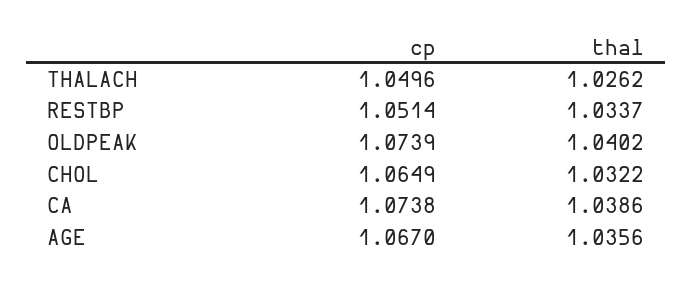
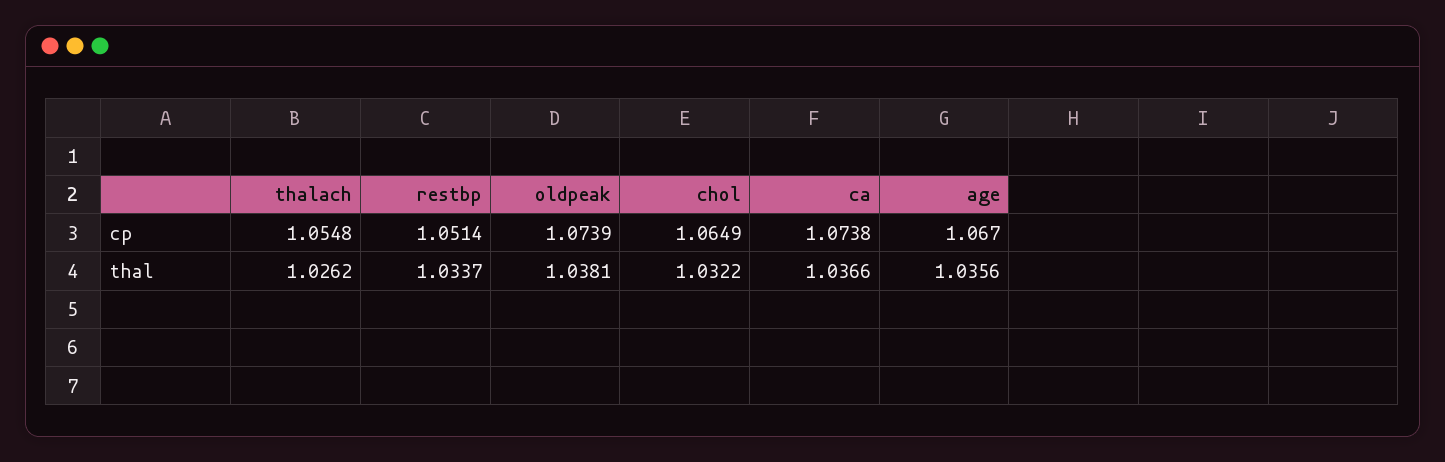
  {
    "cp": {
-     "THALACH": 1.0496,
+     "THALACH": 1.0548,
      "RESTBP": 1.0514,
      "OLDPEAK": 1.0739,
      "CHOL": 1.0649,
      "CA": 1.0738,
      "AGE": 1.067
    },
    "thal": {
      "THALACH": 1.0262,
      "RESTBP": 1.0337,
-     "OLDPEAK": 1.0402,
+     "OLDPEAK": 1.0381,
      "CHOL": 1.0322,
-     "CA": 1.0386,
+     "CA": 1.0366,
      "AGE": 1.0356
    }
  }

